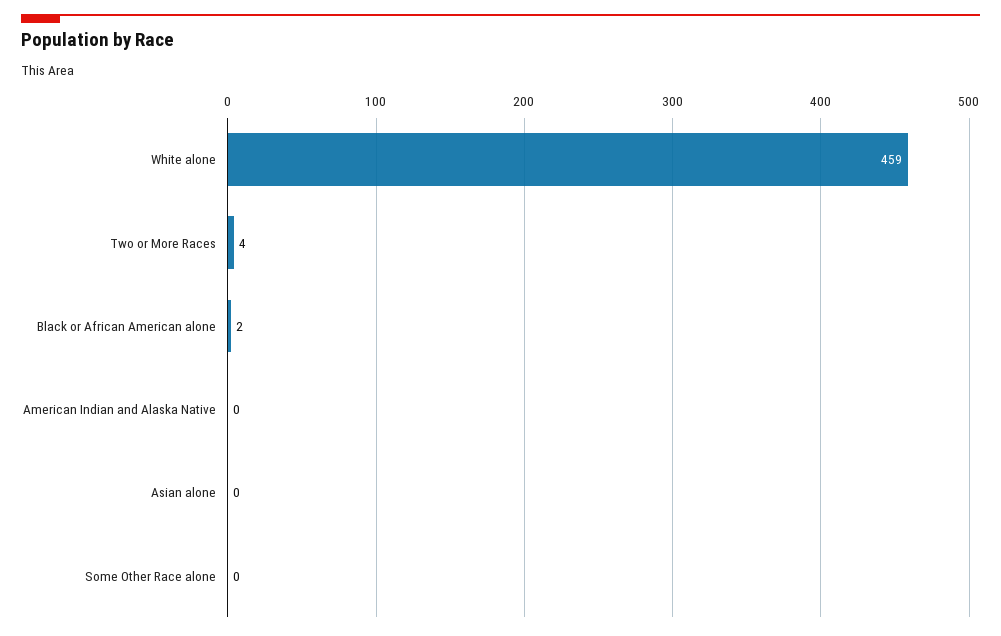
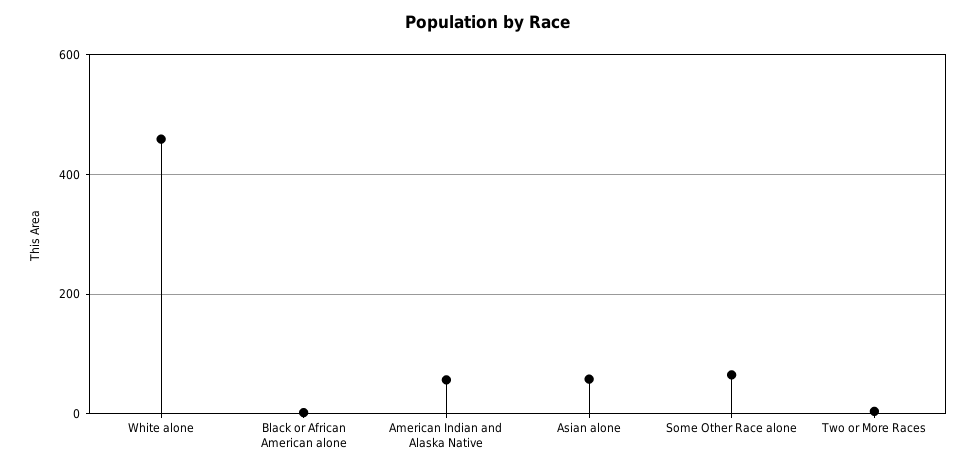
  {
    "White alone": 459,
    "Two or More Races": 4,
    "Black or African American alone": 2,
-   "American Indian and Alaska Native": 0,
+   "American Indian and Alaska Native": 60,
-   "Asian alone": 0,
+   "Asian alone": 60,
-   "Some Other Race alone": 0
+   "Some Other Race alone": 60
  }

